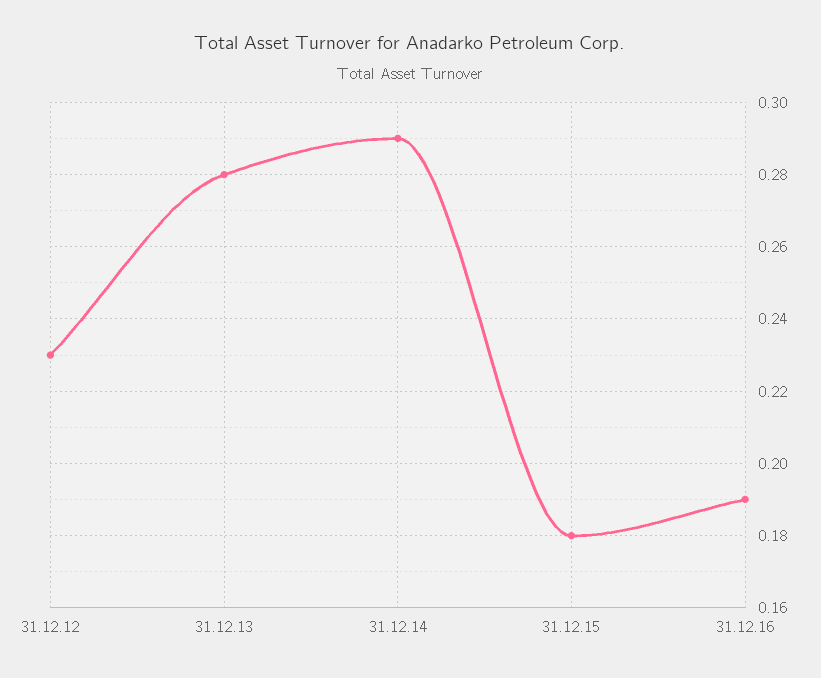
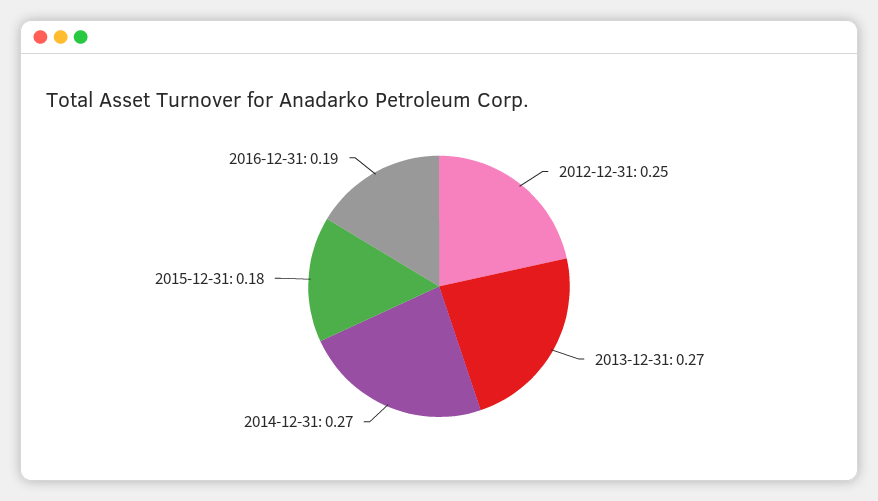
  {
-   "31.12.12": 0.23,
+   "31.12.12": 0.25,
-   "31.12.13": 0.28,
+   "31.12.13": 0.27,
-   "31.12.14": 0.29,
+   "31.12.14": 0.27,
    "31.12.15": 0.18,
    "31.12.16": 0.19
  }

